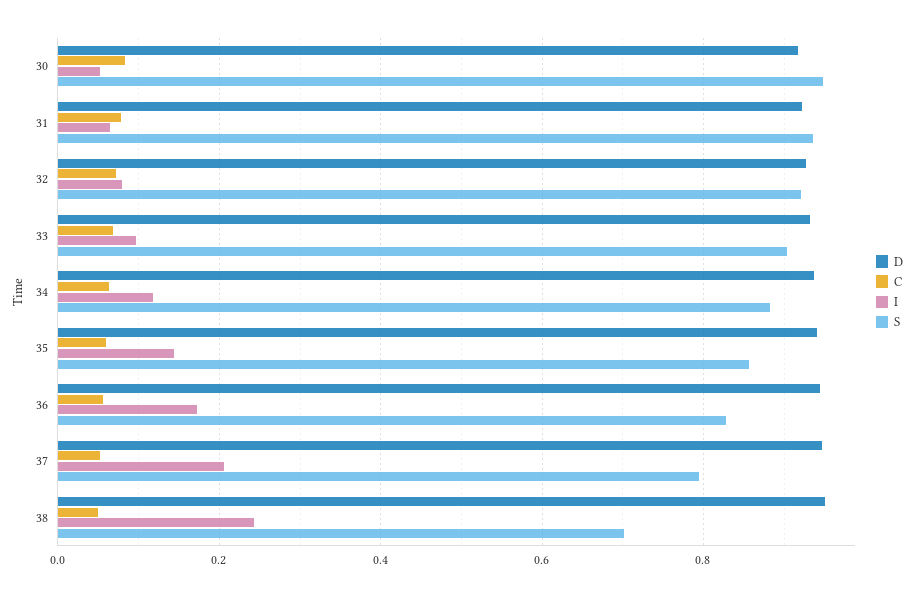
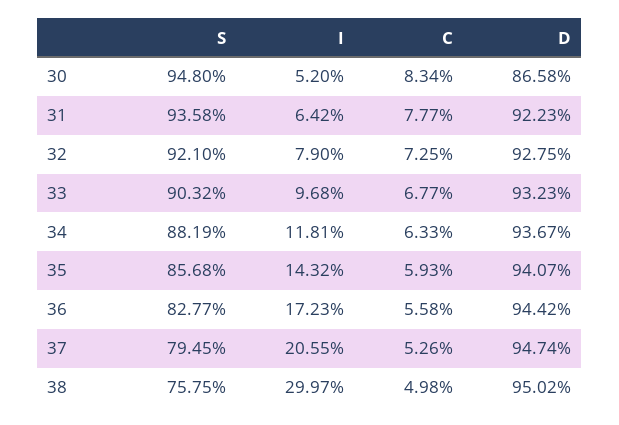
  {
    "D": {
-     "30": 0.92,
+     "30": 0.8658,
      "31": 0.9223,
      "32": 0.9275,
      "33": 0.9323,
      "34": 0.9367,
      "35": 0.9407,
      "36": 0.9442,
      "37": 0.9474,
      "38": 0.9502
    },
    "C": {
      "30": 0.0834,
      "31": 0.0777,
      "32": 0.0725,
      "33": 0.0677,
      "34": 0.0633,
      "35": 0.0593,
      "36": 0.0558,
      "37": 0.0526,
      "38": 0.0498
    },
    "I": {
      "30": 0.052,
      "31": 0.0642,
      "32": 0.079,
      "33": 0.0968,
      "34": 0.1181,
      "35": 0.1432,
      "36": 0.1723,
      "37": 0.2055,
-     "38": 0.24
+     "38": 0.2997
    },
    "S": {
      "30": 0.948,
      "31": 0.9358,
      "32": 0.921,
      "33": 0.9032,
      "34": 0.8819,
      "35": 0.8568,
      "36": 0.8277,
      "37": 0.7945,
-     "38": 0.7
+     "38": 0.7575
    }
  }

